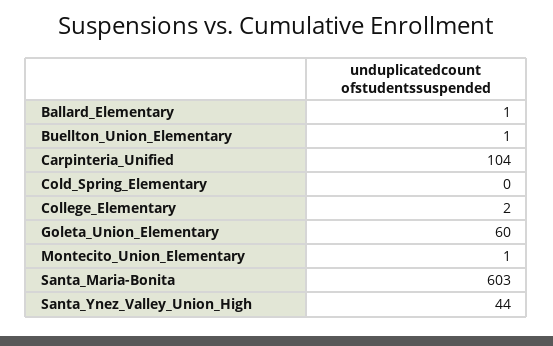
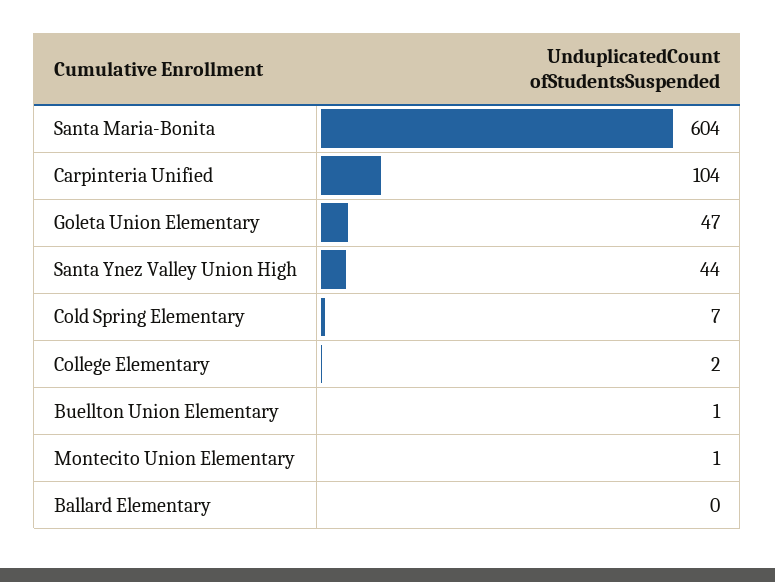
  {
-   "Ballard_Elementary": 1,
+   "Ballard_Elementary": 0,
    "Buellton_Union_Elementary": 1,
    "Carpinteria_Unified": 104,
-   "Cold_Spring_Elementary": 0,
+   "Cold_Spring_Elementary": 7,
    "College_Elementary": 2,
-   "Goleta_Union_Elementary": 60,
+   "Goleta_Union_Elementary": 47,
    "Montecito_Union_Elementary": 1,
-   "Santa_Maria-Bonita": 603,
+   "Santa_Maria-Bonita": 604,
    "Santa_Ynez_Valley_Union_High": 44
  }

